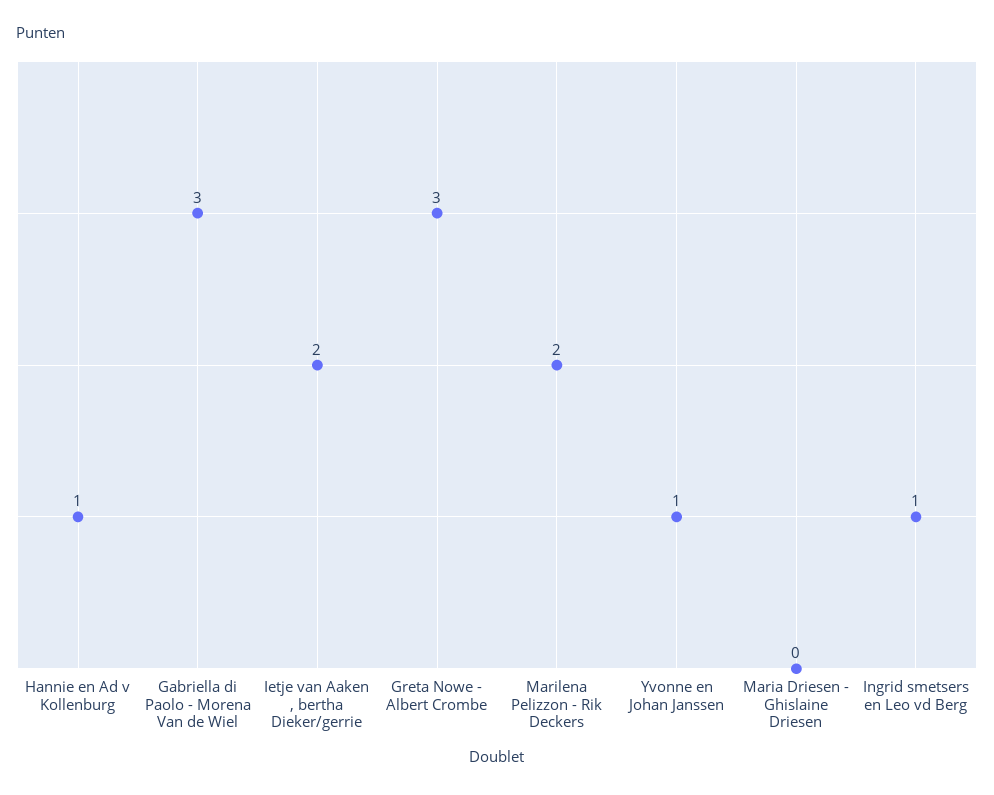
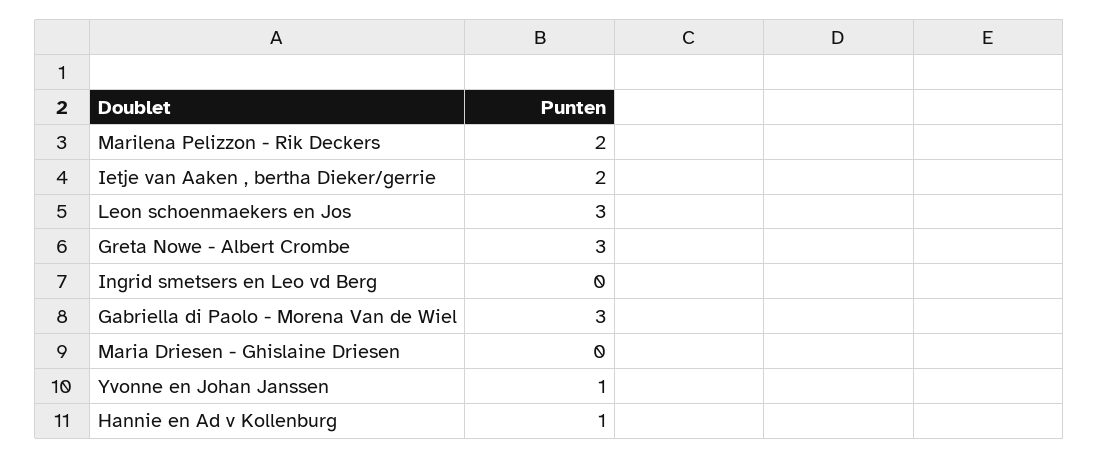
  {
    "Hannie en Ad v Kollenburg": 1,
    "Gabriella di Paolo - Morena Van de Wiel": 3,
    "Ietje van Aaken , bertha Dieker/gerrie": 2,
    "Greta Nowe - Albert Crombe": 3,
    "Marilena Pelizzon - Rik Deckers": 2,
    "Yvonne en Johan Janssen": 1,
    "Maria Driesen - Ghislaine Driesen": 0,
-   "Ingrid smetsers en Leo vd Berg": 1
+   "Ingrid smetsers en Leo vd Berg": 0,
+   "Leon schoenmaekers en Jos": 3
  }

